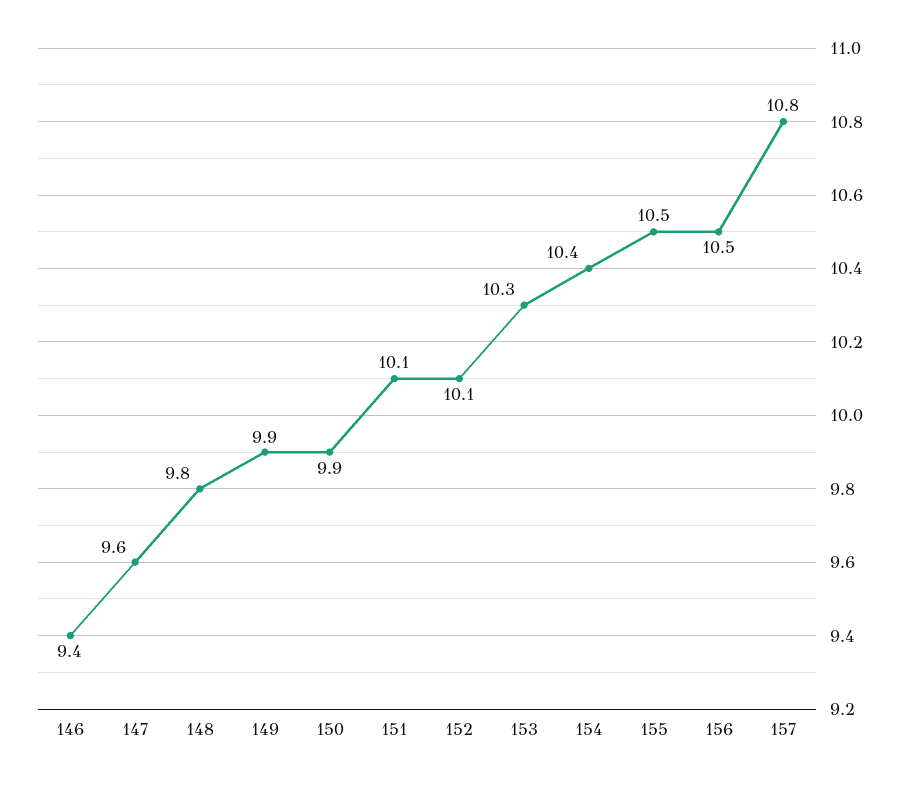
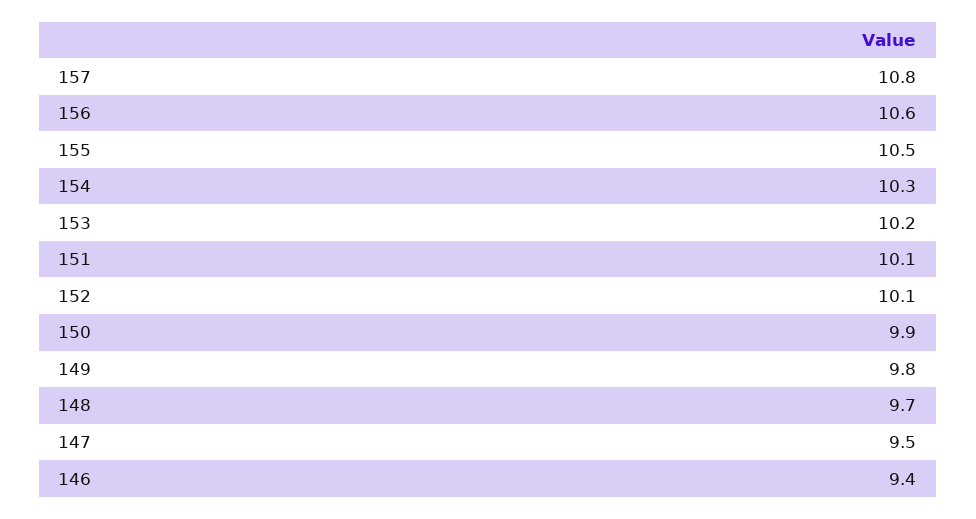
  {
    "146": 9.4,
-   "147": 9.6,
+   "147": 9.5,
-   "148": 9.8,
+   "148": 9.7,
-   "149": 9.9,
+   "149": 9.8,
    "150": 9.9,
    "151": 10.1,
    "152": 10.1,
-   "153": 10.3,
+   "153": 10.2,
-   "154": 10.4,
+   "154": 10.3,
    "155": 10.5,
-   "156": 10.5,
+   "156": 10.6,
    "157": 10.8
  }

